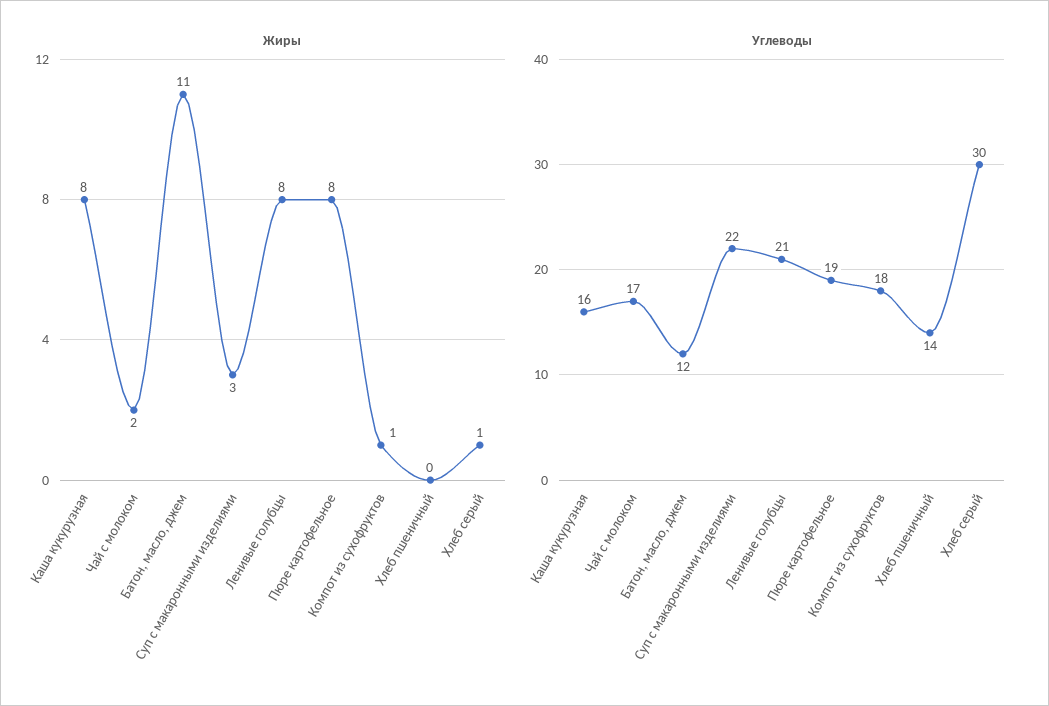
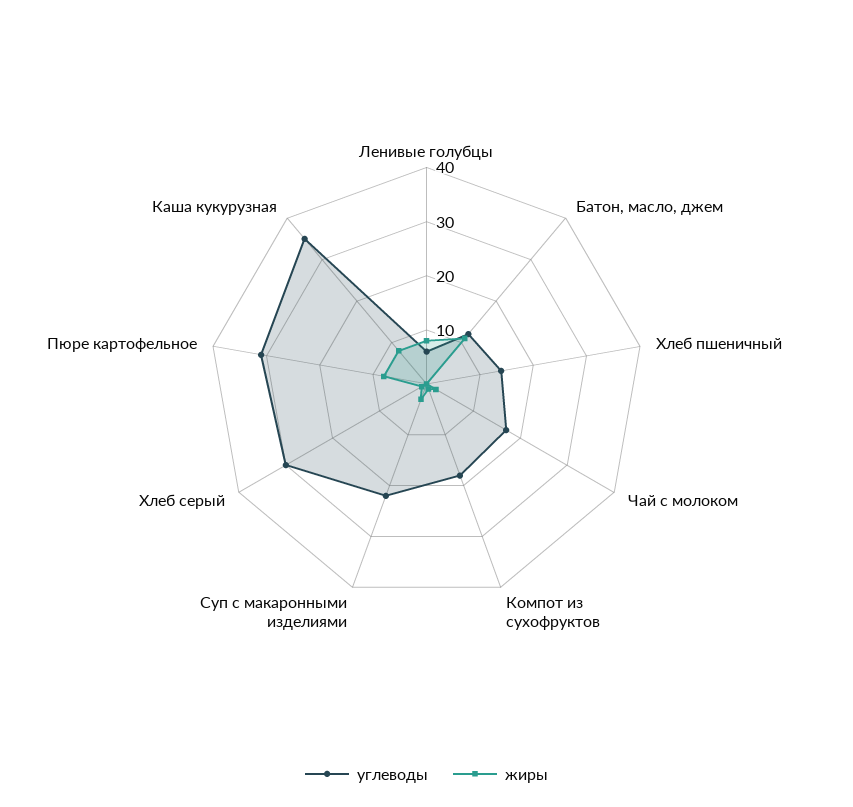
  {
    "Жиры": {
      "Каша кукурузная": 8,
      "Чай с молоком": 2,
      "Батон, масло, джем": 11,
      "Суп с макаронными изделиями": 3,
      "Ленивые голубцы": 8,
      "Пюре картофельное": 8,
      "Компот из сухофруктов": 1,
      "Хлеб пшеничный": 0,
      "Хлеб серый": 1
    },
    "Углеводы": {
-     "Каша кукурузная": 16,
+     "Каша кукурузная": 35,
      "Чай с молоком": 17,
      "Батон, масло, джем": 12,
      "Суп с макаронными изделиями": 22,
-     "Ленивые голубцы": 21,
+     "Ленивые голубцы": 5,
-     "Пюре картофельное": 19,
+     "Пюре картофельное": 30,
      "Компот из сухофруктов": 18,
      "Хлеб пшеничный": 14,
      "Хлеб серый": 30
    }
  }

